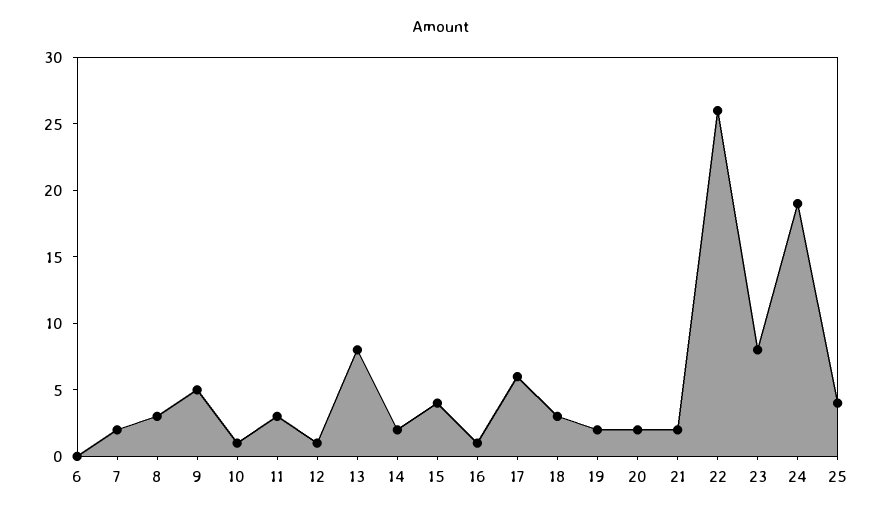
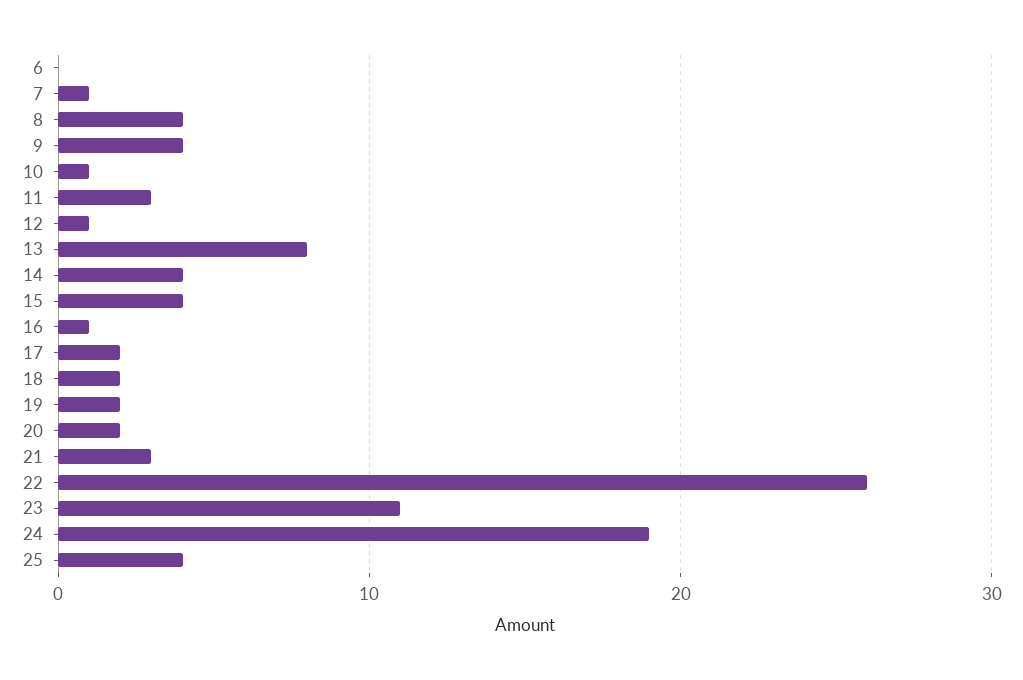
  {
    "6": 0,
-   "7": 2,
+   "7": 1,
-   "8": 3,
+   "8": 4,
-   "9": 5,
+   "9": 4,
    "10": 1,
    "11": 3,
    "12": 1,
    "13": 8,
-   "14": 2,
+   "14": 4,
    "15": 4,
    "16": 1,
-   "17": 6,
+   "17": 2,
-   "18": 3,
+   "18": 2,
    "19": 2,
    "20": 2,
-   "21": 2,
+   "21": 3,
    "22": 26,
-   "23": 8,
+   "23": 11,
    "24": 19,
    "25": 4
  }

